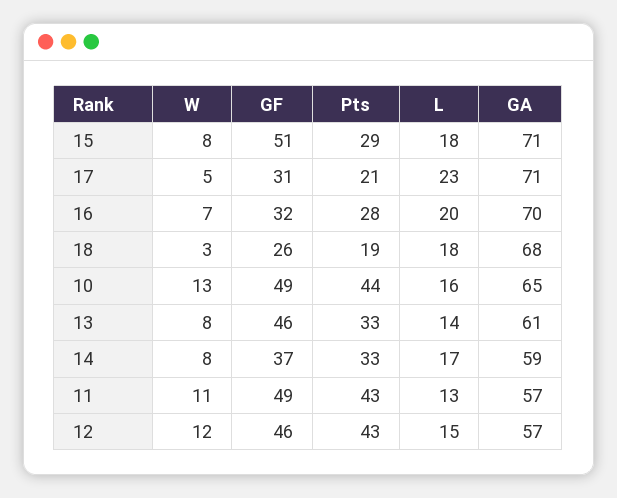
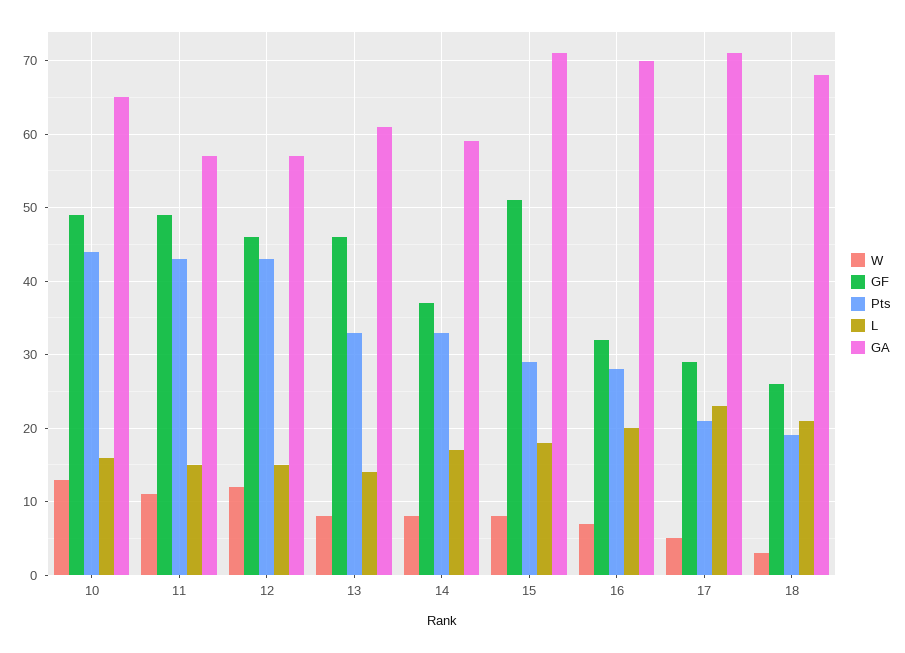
  {
    "W": {
      "15": 8,
      "17": 5,
      "16": 7,
      "18": 3,
      "10": 13,
      "13": 8,
      "14": 8,
      "11": 11,
      "12": 12
    },
    "GF": {
      "15": 51,
-     "17": 31,
+     "17": 29,
      "16": 32,
      "18": 26,
      "10": 49,
      "13": 46,
      "14": 37,
      "11": 49,
      "12": 46
    },
    "Pts": {
      "15": 29,
      "17": 21,
      "16": 28,
      "18": 19,
      "10": 44,
      "13": 33,
      "14": 33,
      "11": 43,
      "12": 43
    },
    "L": {
      "15": 18,
      "17": 23,
      "16": 20,
-     "18": 18,
+     "18": 21,
      "10": 16,
      "13": 14,
      "14": 17,
-     "11": 13,
+     "11": 15,
      "12": 15
    },
    "GA": {
      "15": 71,
      "17": 71,
      "16": 70,
      "18": 68,
      "10": 65,
      "13": 61,
      "14": 59,
      "11": 57,
      "12": 57
    }
  }

